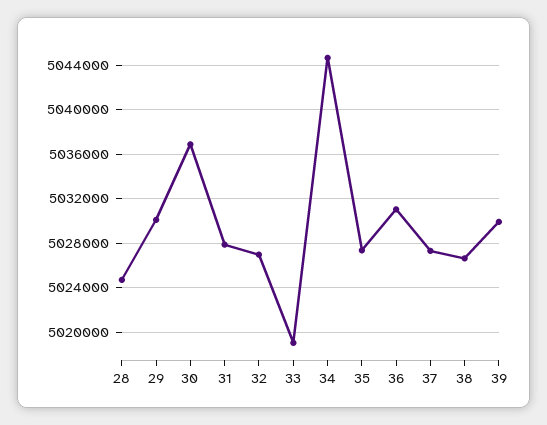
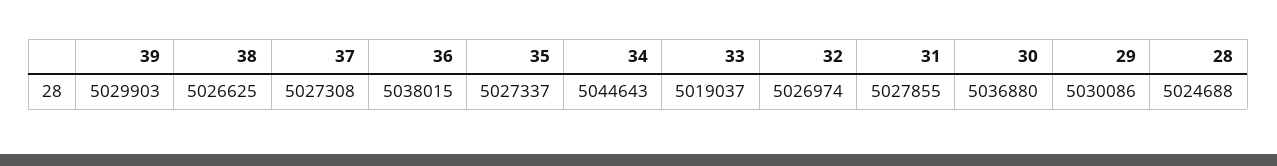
  {
    "28": 5024688,
    "29": 5030086,
    "30": 5036880,
    "31": 5027855,
    "32": 5026974,
    "33": 5019037,
    "34": 5044643,
    "35": 5027337,
-   "36": 5031000,
+   "36": 5038015,
    "37": 5027308,
    "38": 5026625,
    "39": 5029903
  }

